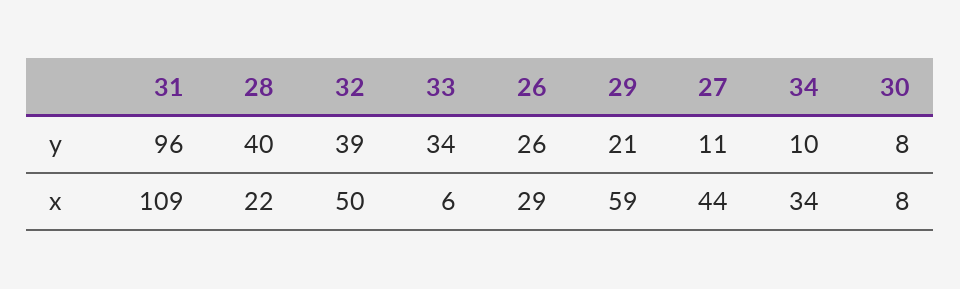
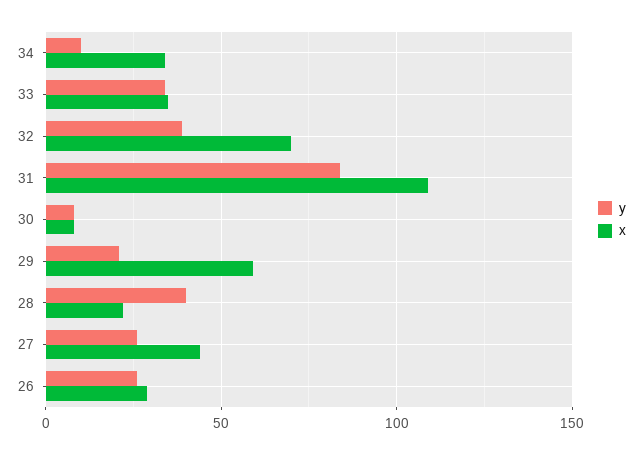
  {
    "y": {
-     "31": 96,
+     "31": 85,
      "28": 40,
      "32": 39,
      "33": 34,
      "26": 26,
      "29": 21,
-     "27": 11,
+     "27": 25,
      "34": 10,
      "30": 8
    },
    "x": {
      "31": 109,
      "28": 22,
-     "32": 50,
+     "32": 70,
-     "33": 6,
+     "33": 35,
      "26": 29,
      "29": 59,
      "27": 44,
      "34": 34,
      "30": 8
    }
  }

